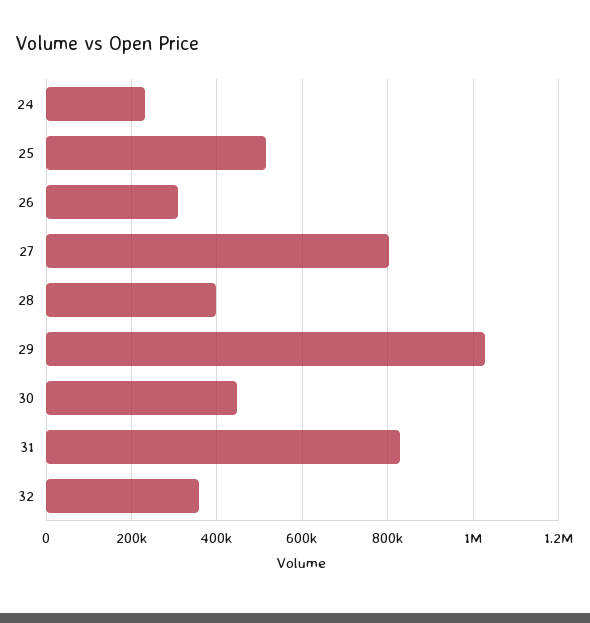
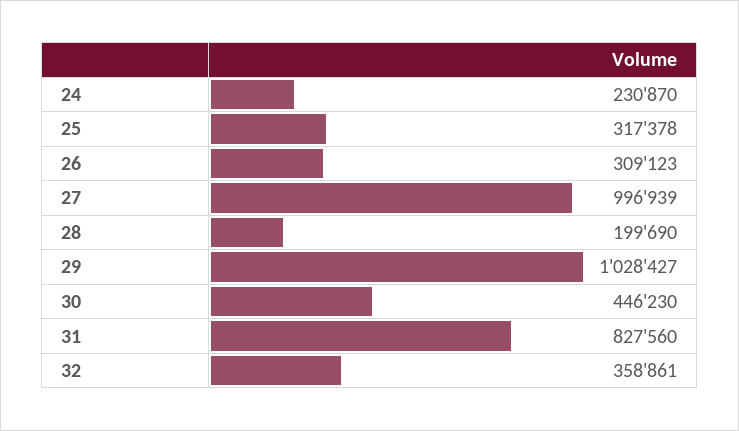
  {
    "24": 230870,
-   "25": 520000,
+   "25": 317378,
    "26": 309123,
-   "27": 800000,
+   "27": 996939,
-   "28": 400000,
+   "28": 199690,
    "29": 1028427,
    "30": 446230,
    "31": 827560,
    "32": 358861
  }

